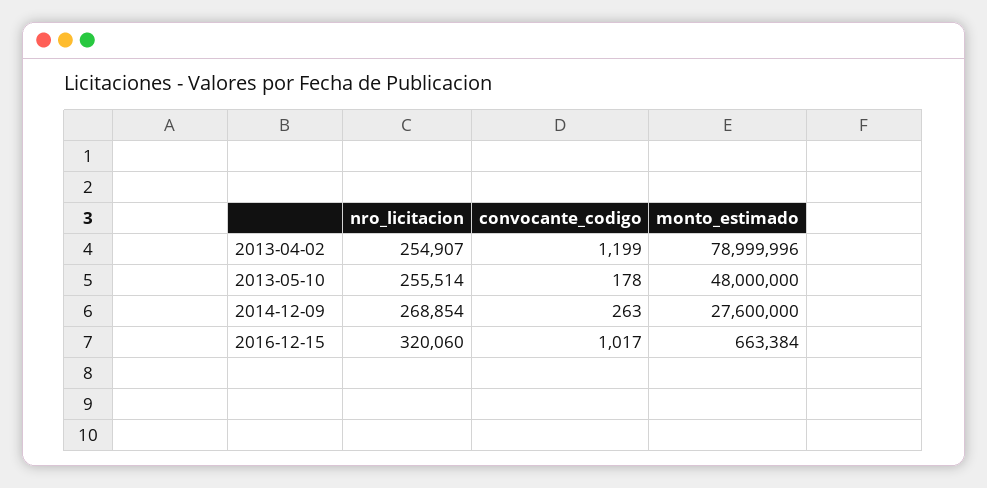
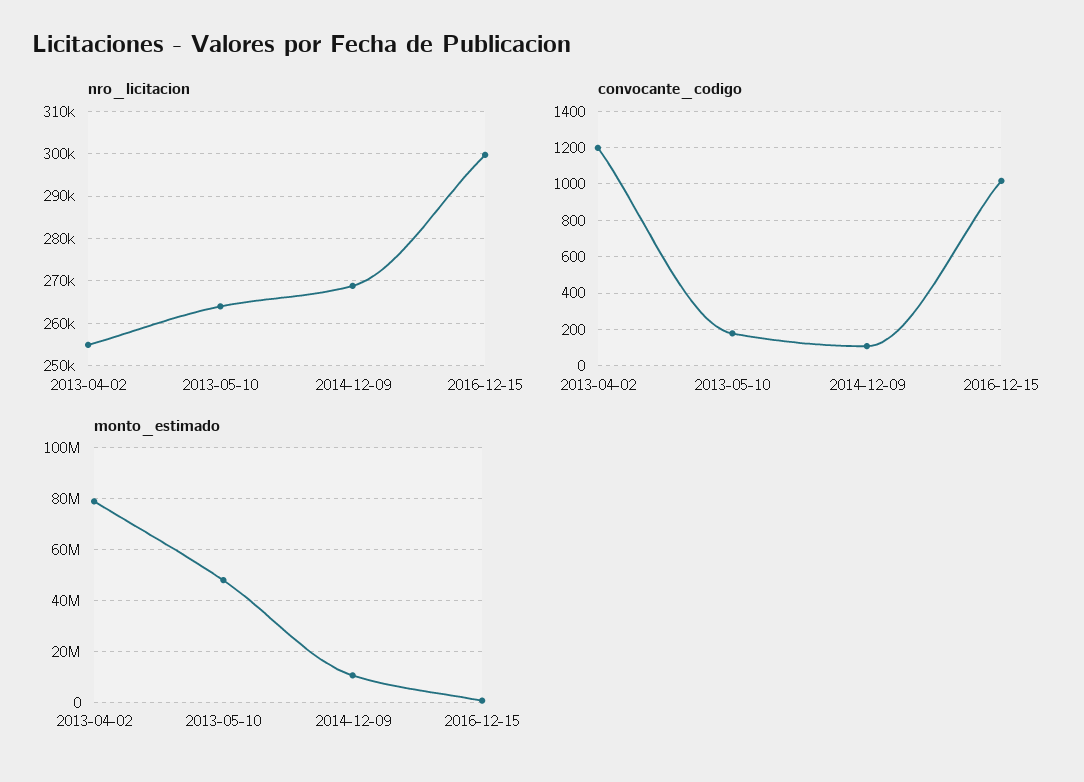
  {
    "nro_licitacion": {
      "2013-04-02": 254907,
-     "2013-05-10": 255514,
+     "2013-05-10": 264000,
      "2014-12-09": 268854,
-     "2016-12-15": 320060
+     "2016-12-15": 300000
    },
    "convocante_codigo": {
      "2013-04-02": 1199,
      "2013-05-10": 178,
-     "2014-12-09": 263,
+     "2014-12-09": 100,
      "2016-12-15": 1017
    },
    "monto_estimado": {
      "2013-04-02": 78999996,
      "2013-05-10": 48000000,
-     "2014-12-09": 27600000,
+     "2014-12-09": 10000000,
      "2016-12-15": 663384
    }
  }

